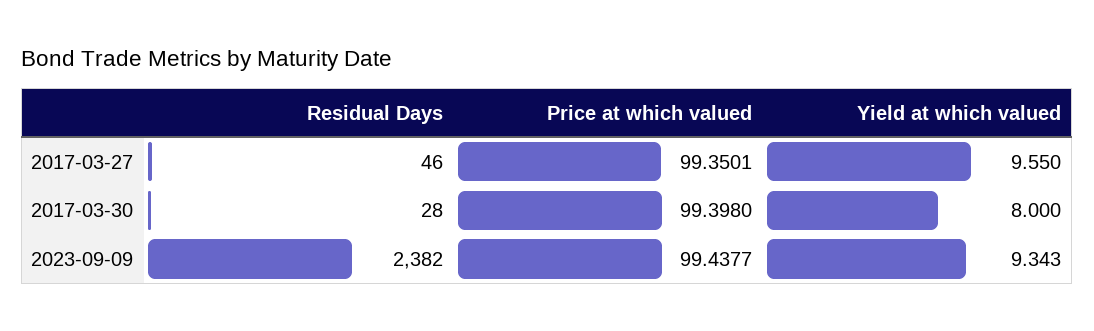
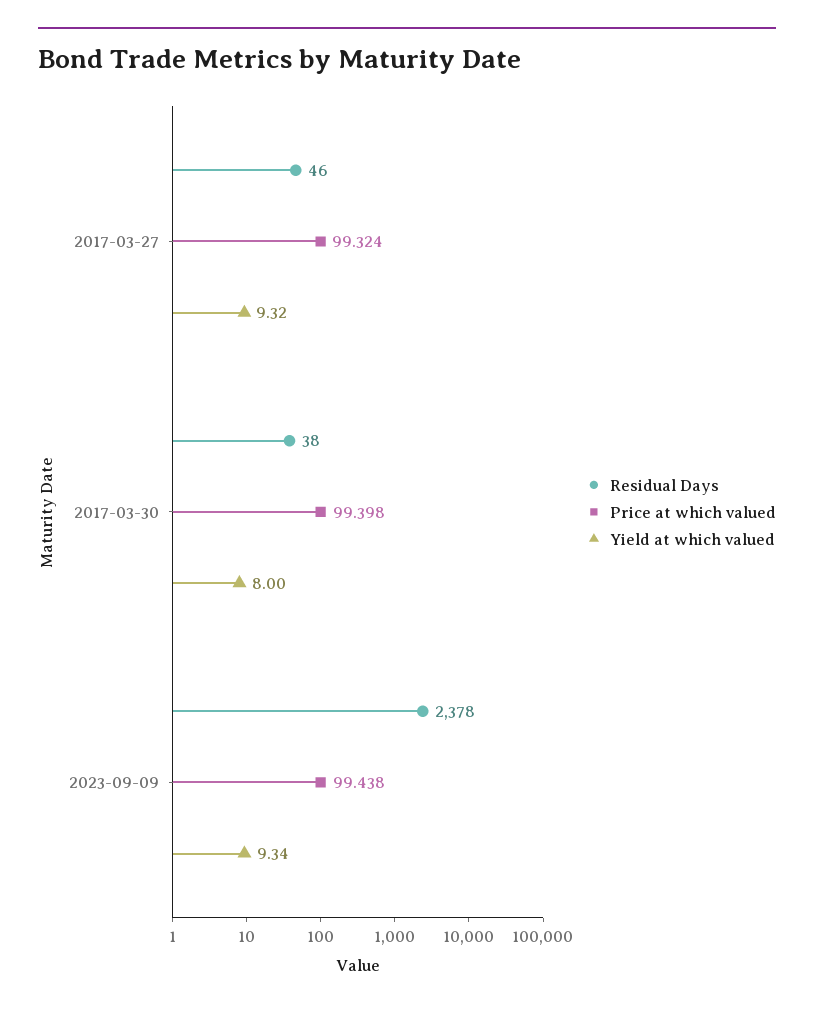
  {
    "Residual Days": {
      "2017-03-27": 46,
-     "2017-03-30": 28,
+     "2017-03-30": 38,
-     "2023-09-09": 2382
+     "2023-09-09": 2378
    },
    "Price at which valued": {
-     "2017-03-27": 99.3501,
+     "2017-03-27": 99.324,
      "2017-03-30": 99.398,
      "2023-09-09": 99.4377
    },
    "Yield at which valued": {
-     "2017-03-27": 9.55,
+     "2017-03-27": 9.32,
      "2017-03-30": 8,
      "2023-09-09": 9.343
    }
  }

